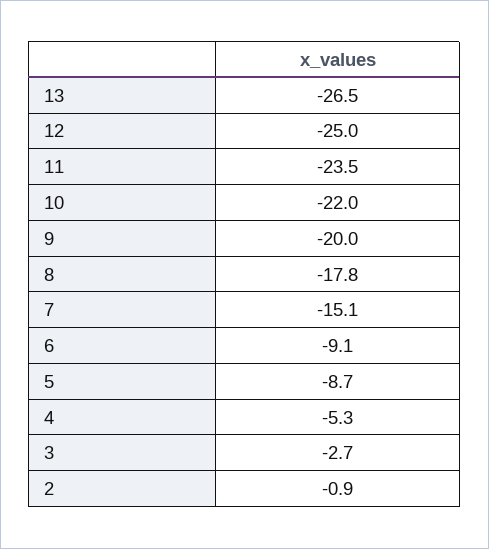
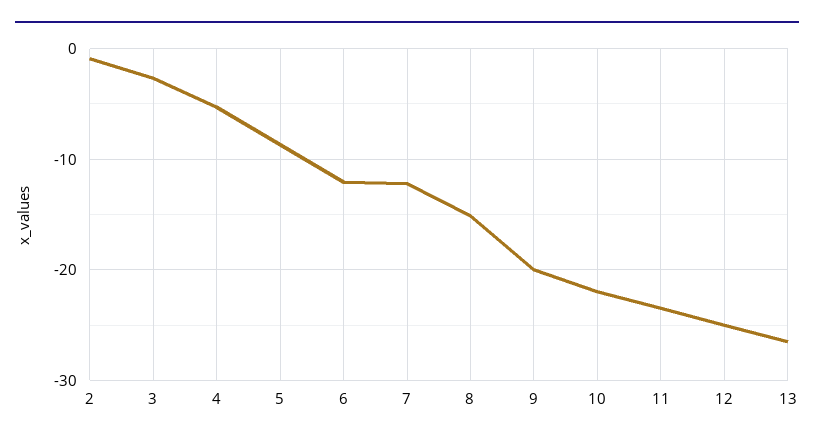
  {
    "13": -26.5,
    "12": -25,
    "11": -23.5,
    "10": -22,
    "9": -20,
-   "8": -17.8,
+   "8": -15,
-   "7": -15.1,
+   "7": -12,
-   "6": -9.1,
+   "6": -12,
    "5": -8.7,
    "4": -5.3,
    "3": -2.7,
    "2": -0.9
  }

